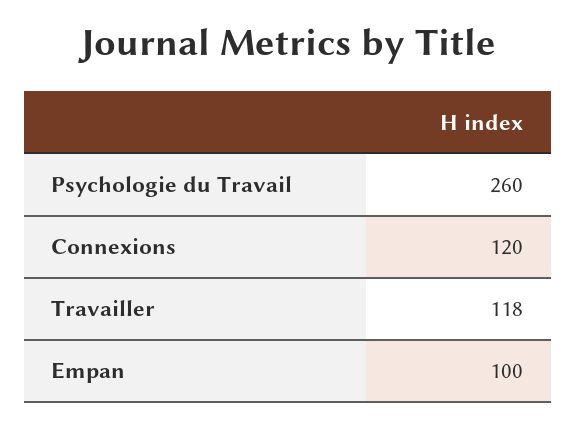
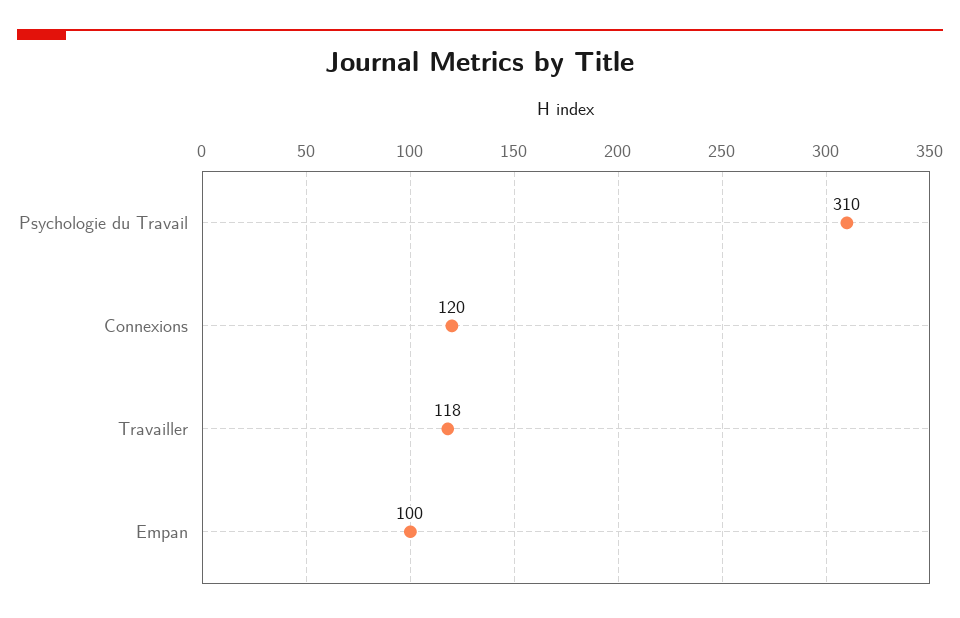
  {
-   "Psychologie du Travail": 260,
+   "Psychologie du Travail": 310,
    "Connexions": 120,
    "Travailler": 118,
    "Empan": 100
  }

